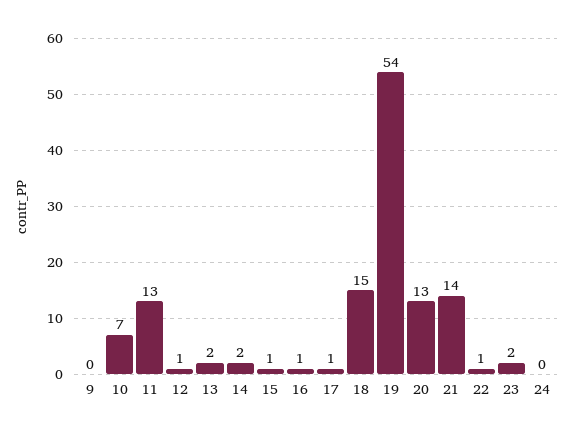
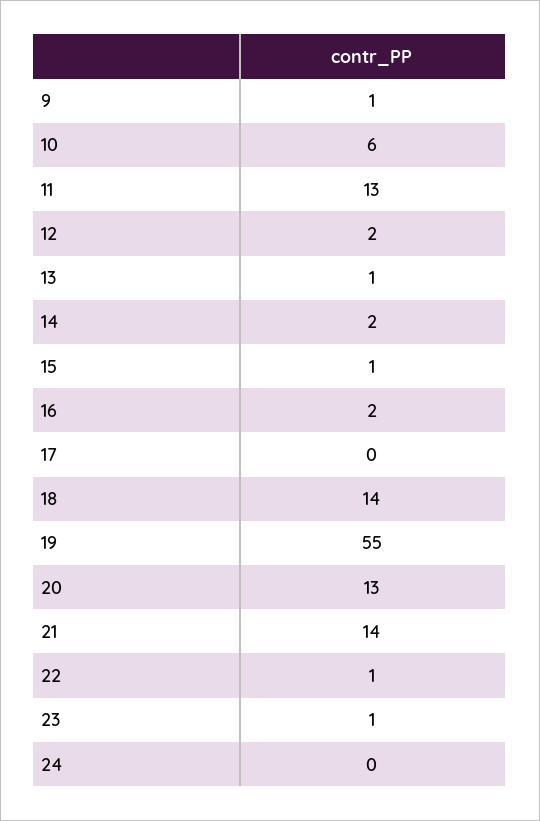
  {
-   "9": 0,
+   "9": 1,
-   "10": 7,
+   "10": 6,
    "11": 13,
-   "12": 1,
+   "12": 2,
-   "13": 2,
+   "13": 1,
    "14": 2,
    "15": 1,
-   "16": 1,
+   "16": 2,
-   "17": 1,
+   "17": 0,
-   "18": 15,
+   "18": 14,
-   "19": 54,
+   "19": 55,
    "20": 13,
    "21": 14,
    "22": 1,
-   "23": 2,
+   "23": 1,
    "24": 0
  }

